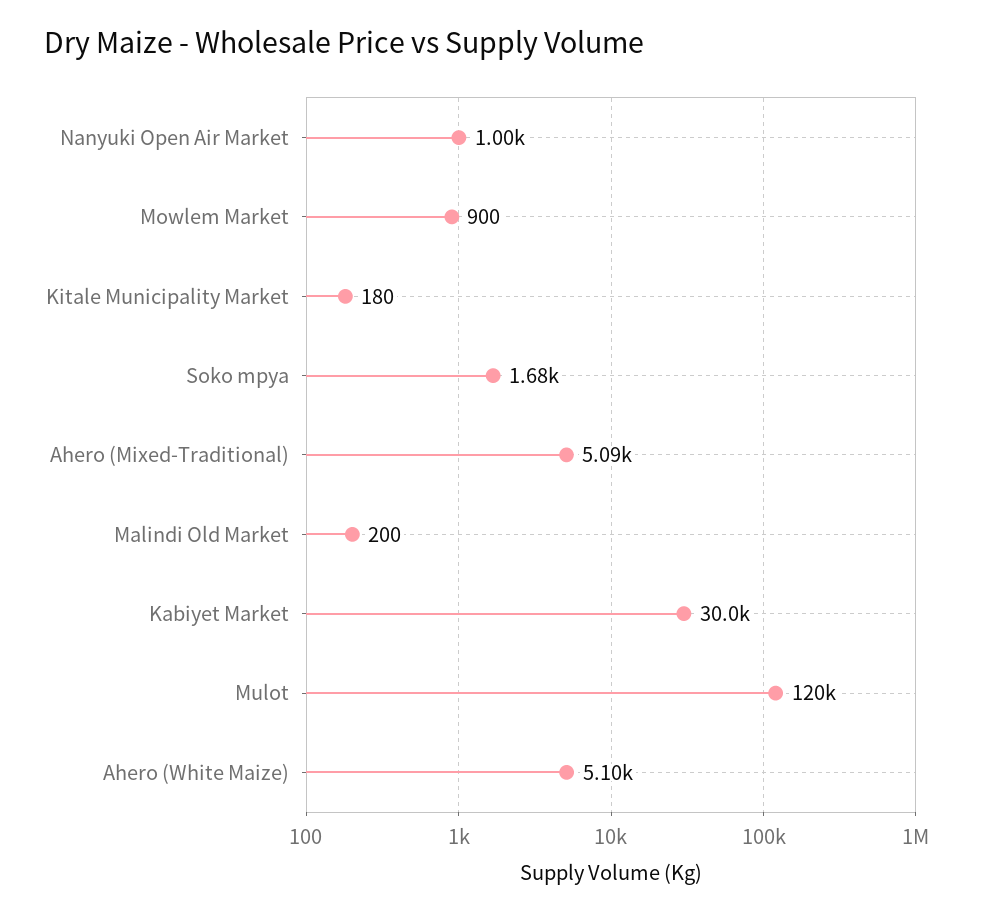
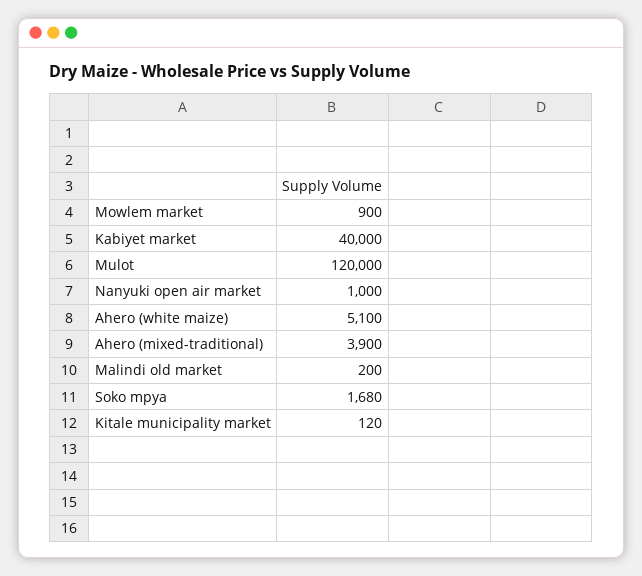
  {
    "Nanyuki Open Air Market": 1000,
    "Mowlem Market": 900,
-   "Kitale Municipality Market": 180,
+   "Kitale Municipality Market": 120,
    "Soko mpya": 1680,
-   "Ahero (Mixed-Traditional)": 5090,
+   "Ahero (Mixed-Traditional)": 3900,
    "Malindi Old Market": 200,
-   "Kabiyet Market": 30000,
+   "Kabiyet Market": 40000,
    "Mulot": 120000,
    "Ahero (White Maize)": 5100
  }

